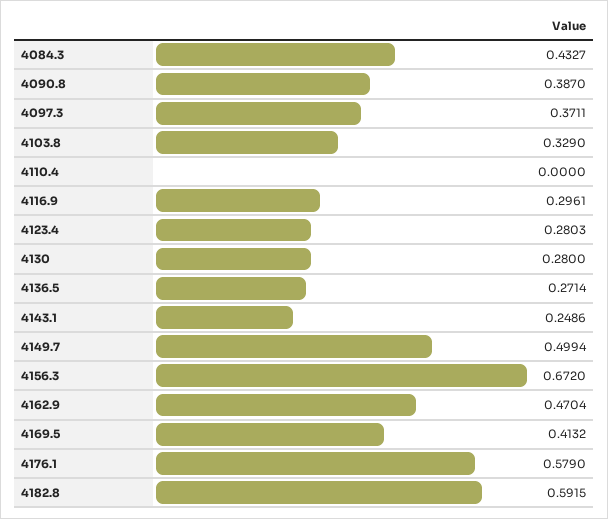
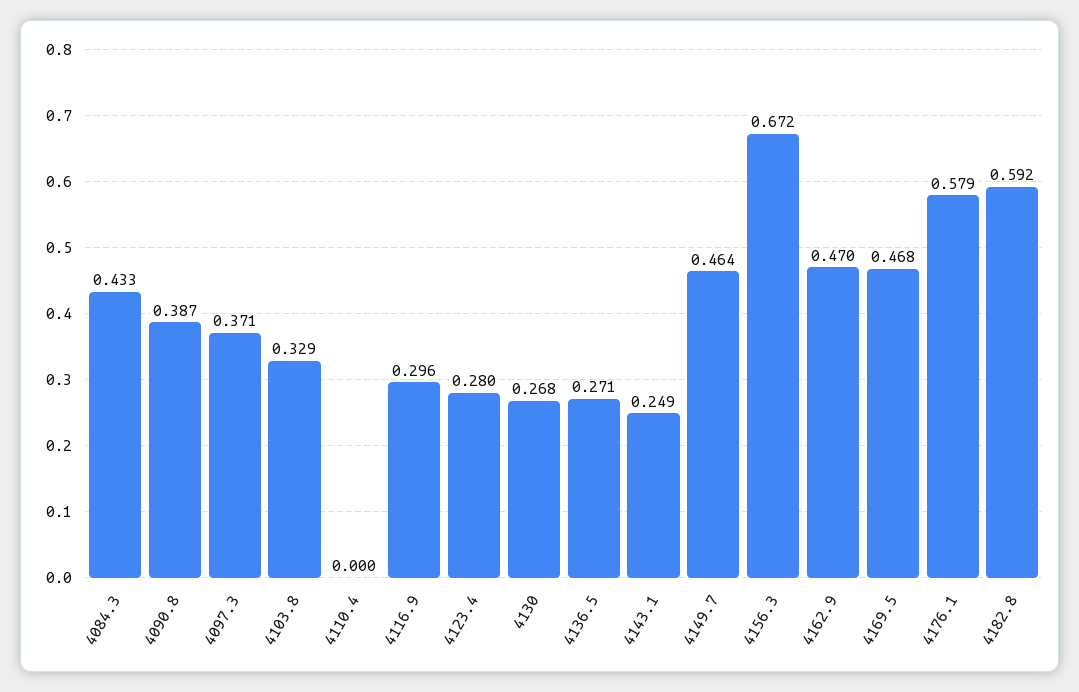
  {
    "4084.3": 0.4327,
    "4090.8": 0.387,
    "4097.3": 0.3711,
    "4103.8": 0.329,
    "4110.4": 0,
    "4116.9": 0.2961,
    "4123.4": 0.2803,
-   "4130": 0.28,
+   "4130": 0.268,
    "4136.5": 0.2714,
    "4143.1": 0.2486,
-   "4149.7": 0.4994,
+   "4149.7": 0.464,
    "4156.3": 0.672,
    "4162.9": 0.4704,
-   "4169.5": 0.4132,
+   "4169.5": 0.468,
    "4176.1": 0.579,
    "4182.8": 0.5915
  }

